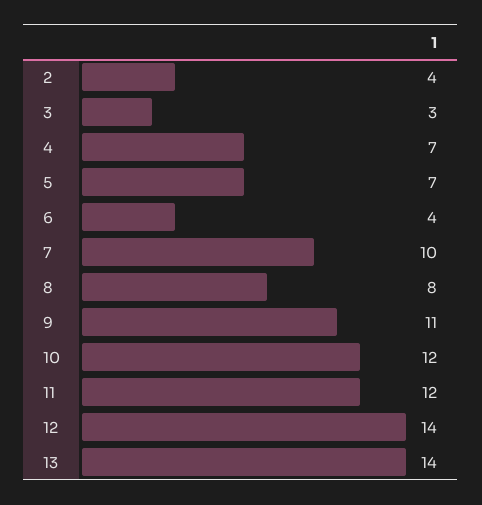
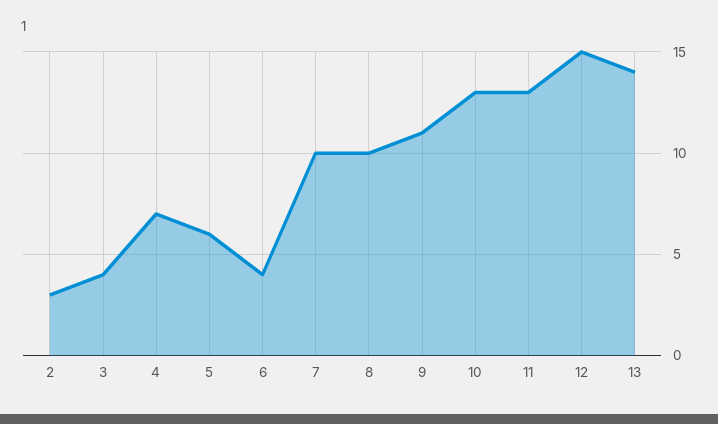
  {
-   "2": 4,
+   "2": 3,
-   "3": 3,
+   "3": 4,
    "4": 7,
-   "5": 7,
+   "5": 6,
    "6": 4,
    "7": 10,
-   "8": 8,
+   "8": 10,
    "9": 11,
-   "10": 12,
+   "10": 13,
-   "11": 12,
+   "11": 13,
-   "12": 14,
+   "12": 15,
    "13": 14
  }

